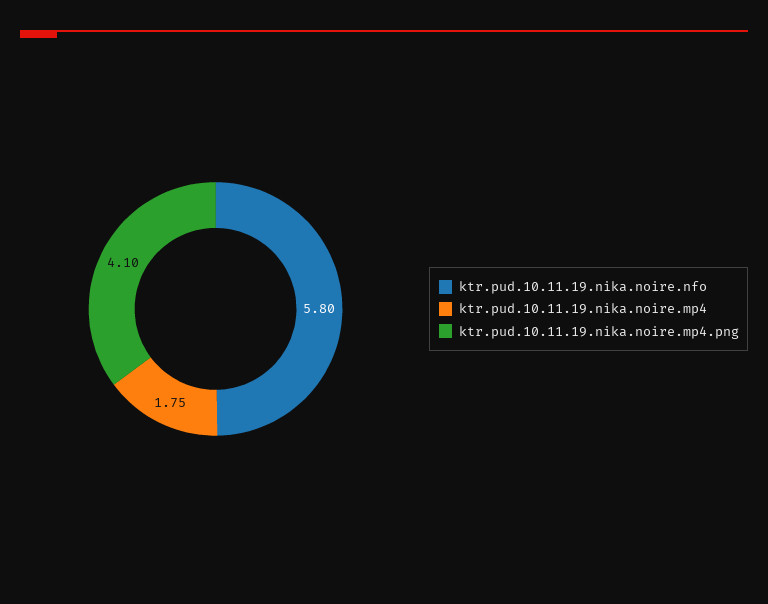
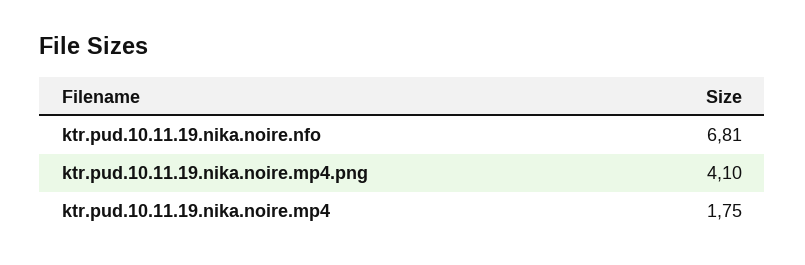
  {
-   "ktr.pud.10.11.19.nika.noire.nfo": 5.8,
+   "ktr.pud.10.11.19.nika.noire.nfo": 6.81,
    "ktr.pud.10.11.19.nika.noire.mp4": 1.75,
    "ktr.pud.10.11.19.nika.noire.mp4.png": 4.1
  }

